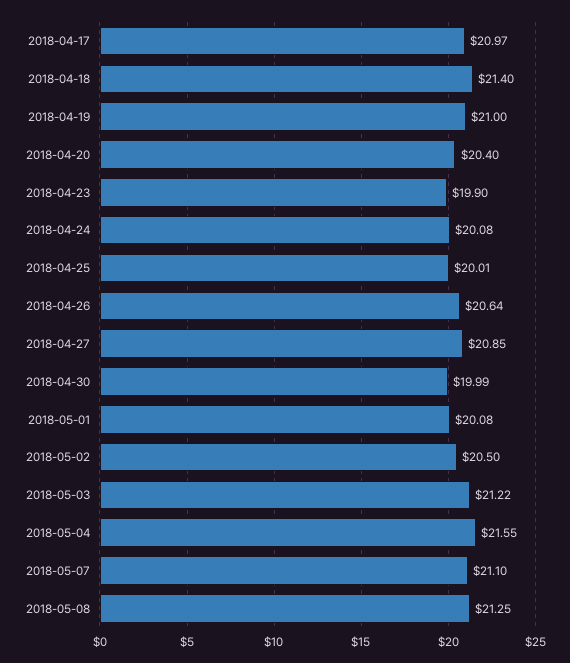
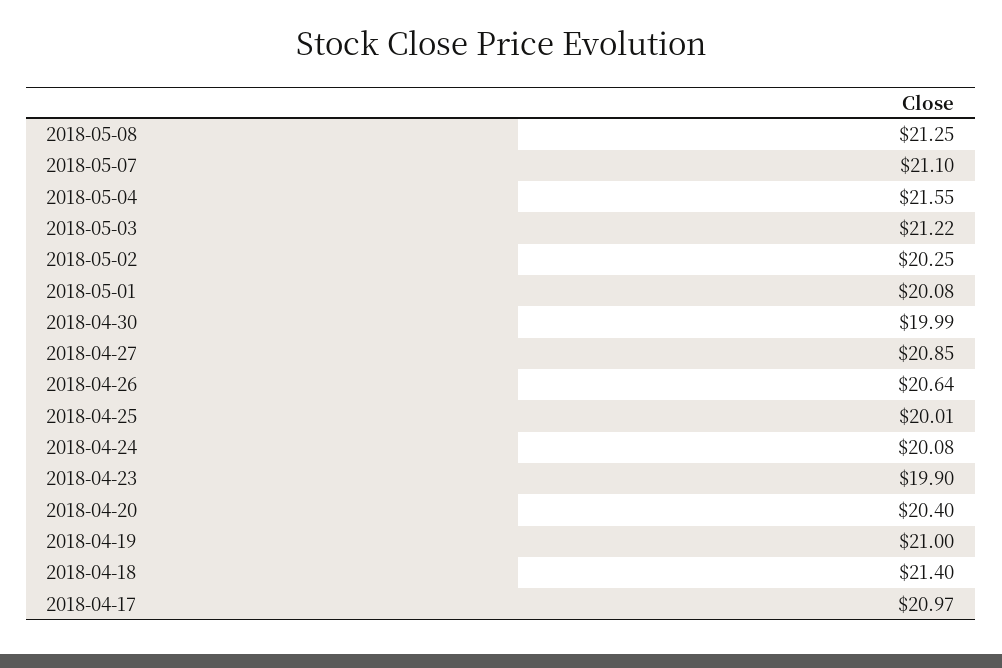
  {
    "2018-04-17": 20.97,
    "2018-04-18": 21.4,
    "2018-04-19": 21,
    "2018-04-20": 20.4,
    "2018-04-23": 19.9,
    "2018-04-24": 20.08,
    "2018-04-25": 20.01,
    "2018-04-26": 20.64,
    "2018-04-27": 20.85,
    "2018-04-30": 19.99,
    "2018-05-01": 20.08,
-   "2018-05-02": 20.5,
+   "2018-05-02": 20.25,
    "2018-05-03": 21.22,
    "2018-05-04": 21.55,
    "2018-05-07": 21.1,
    "2018-05-08": 21.25
  }

